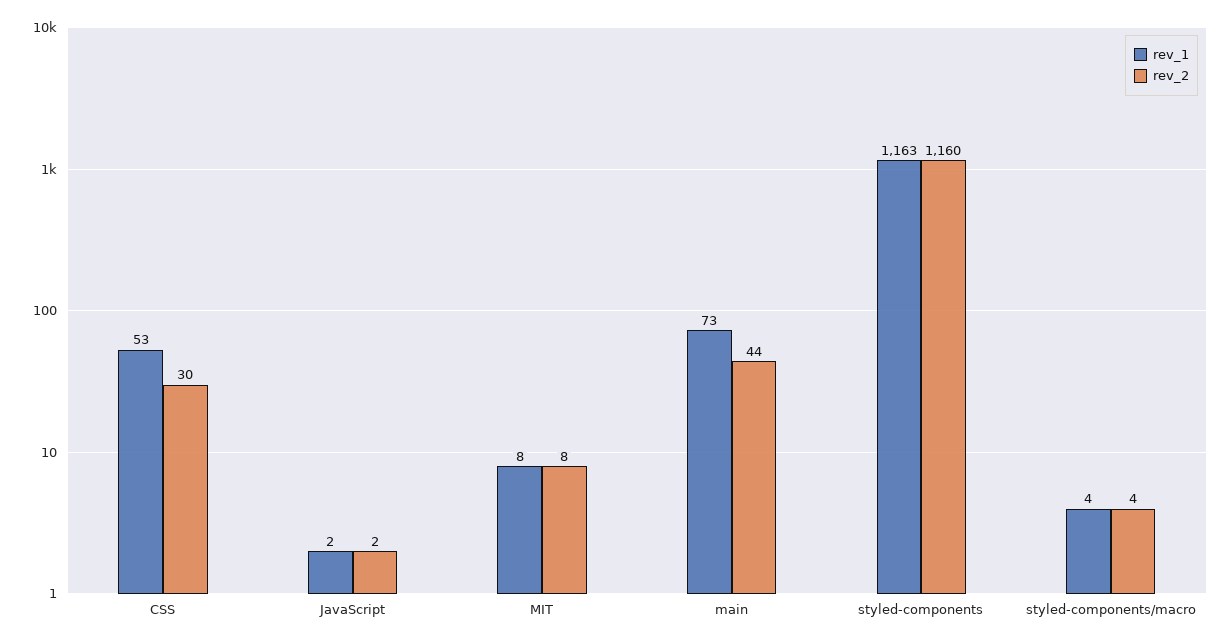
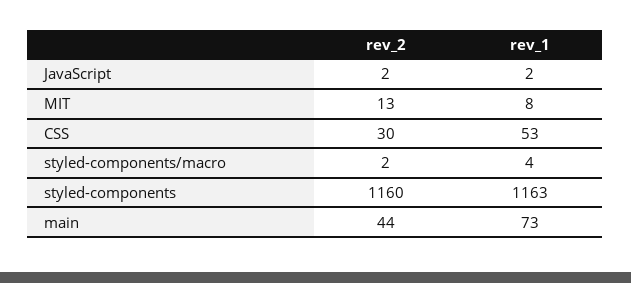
  {
    "rev_1": {
      "CSS": 53,
      "JavaScript": 2,
      "MIT": 8,
      "main": 73,
      "styled-components": 1163,
      "styled-components/macro": 4
    },
    "rev_2": {
      "CSS": 30,
      "JavaScript": 2,
-     "MIT": 8,
+     "MIT": 13,
      "main": 44,
      "styled-components": 1160,
-     "styled-components/macro": 4
+     "styled-components/macro": 2
    }
  }

